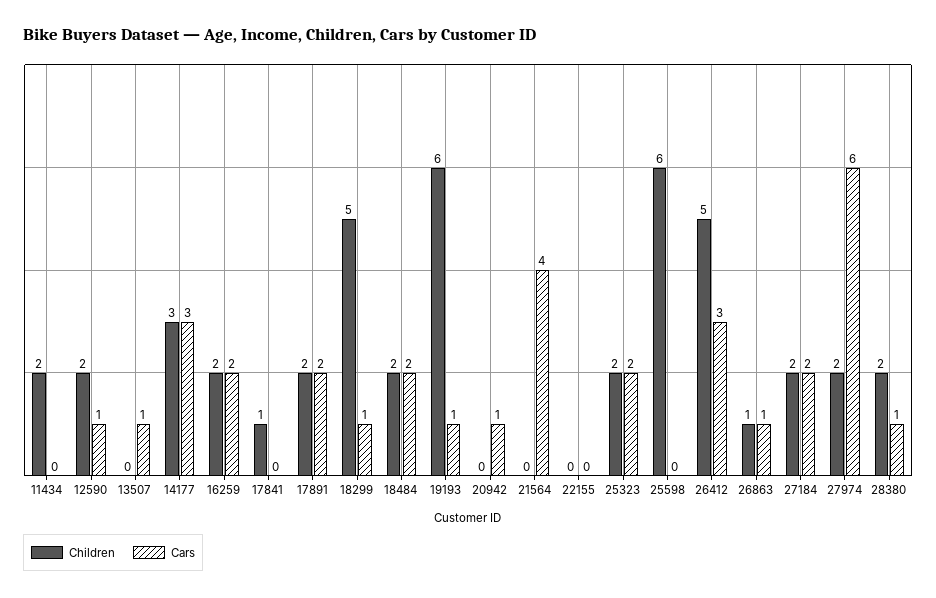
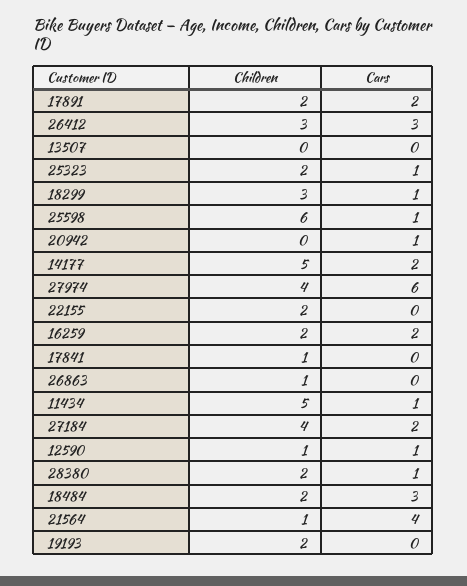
  {
    "Children": {
-     "11434": 2,
+     "11434": 5,
-     "12590": 2,
+     "12590": 1,
      "13507": 0,
-     "14177": 3,
+     "14177": 5,
      "16259": 2,
      "17841": 1,
      "17891": 2,
-     "18299": 5,
+     "18299": 3,
      "18484": 2,
-     "19193": 6,
+     "19193": 2,
      "20942": 0,
-     "21564": 0,
+     "21564": 1,
-     "22155": 0,
+     "22155": 2,
      "25323": 2,
      "25598": 6,
-     "26412": 5,
+     "26412": 3,
      "26863": 1,
-     "27184": 2,
+     "27184": 4,
-     "27974": 2,
+     "27974": 4,
      "28380": 2
    },
    "Cars": {
-     "11434": 0,
+     "11434": 1,
      "12590": 1,
-     "13507": 1,
+     "13507": 0,
-     "14177": 3,
+     "14177": 2,
      "16259": 2,
      "17841": 0,
      "17891": 2,
      "18299": 1,
-     "18484": 2,
+     "18484": 3,
-     "19193": 1,
+     "19193": 0,
      "20942": 1,
      "21564": 4,
      "22155": 0,
-     "25323": 2,
+     "25323": 1,
-     "25598": 0,
+     "25598": 1,
      "26412": 3,
-     "26863": 1,
+     "26863": 0,
      "27184": 2,
      "27974": 6,
      "28380": 1
    }
  }

